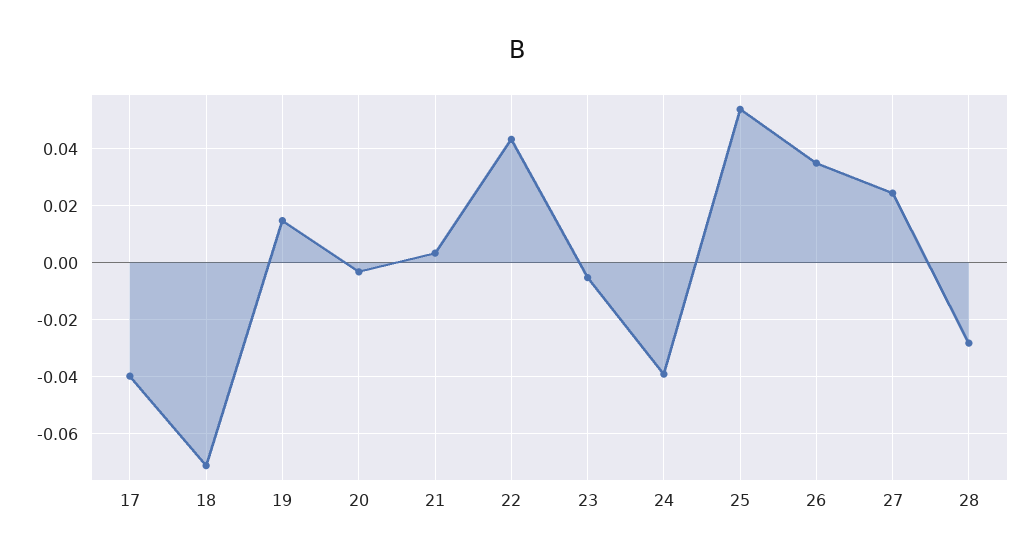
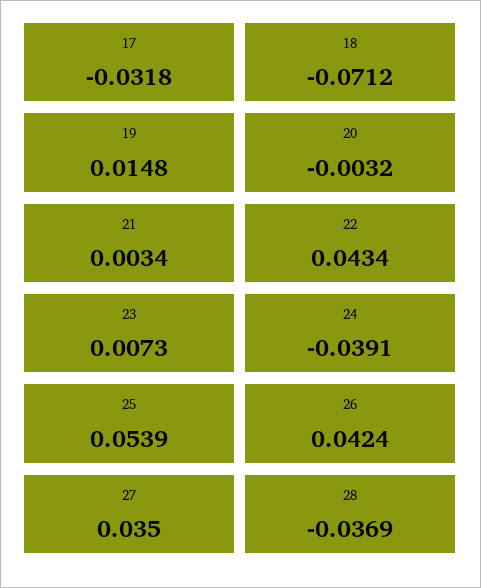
  {
-   "17": -0.04,
+   "17": -0.0318,
    "18": -0.0712,
    "19": 0.0148,
    "20": -0.0032,
    "21": 0.0034,
    "22": 0.0434,
-   "23": -0.005,
+   "23": 0.0073,
    "24": -0.0391,
    "25": 0.0539,
-   "26": 0.035,
+   "26": 0.0424,
-   "27": 0.025,
+   "27": 0.035,
-   "28": -0.0275
+   "28": -0.0369
  }

